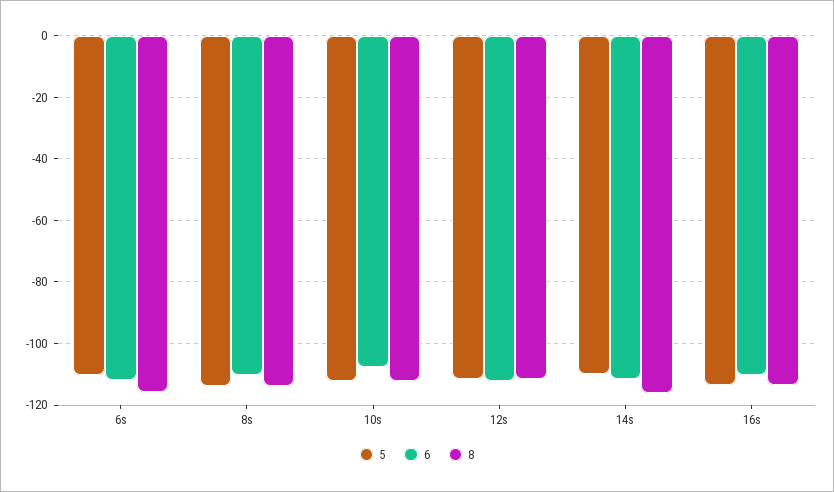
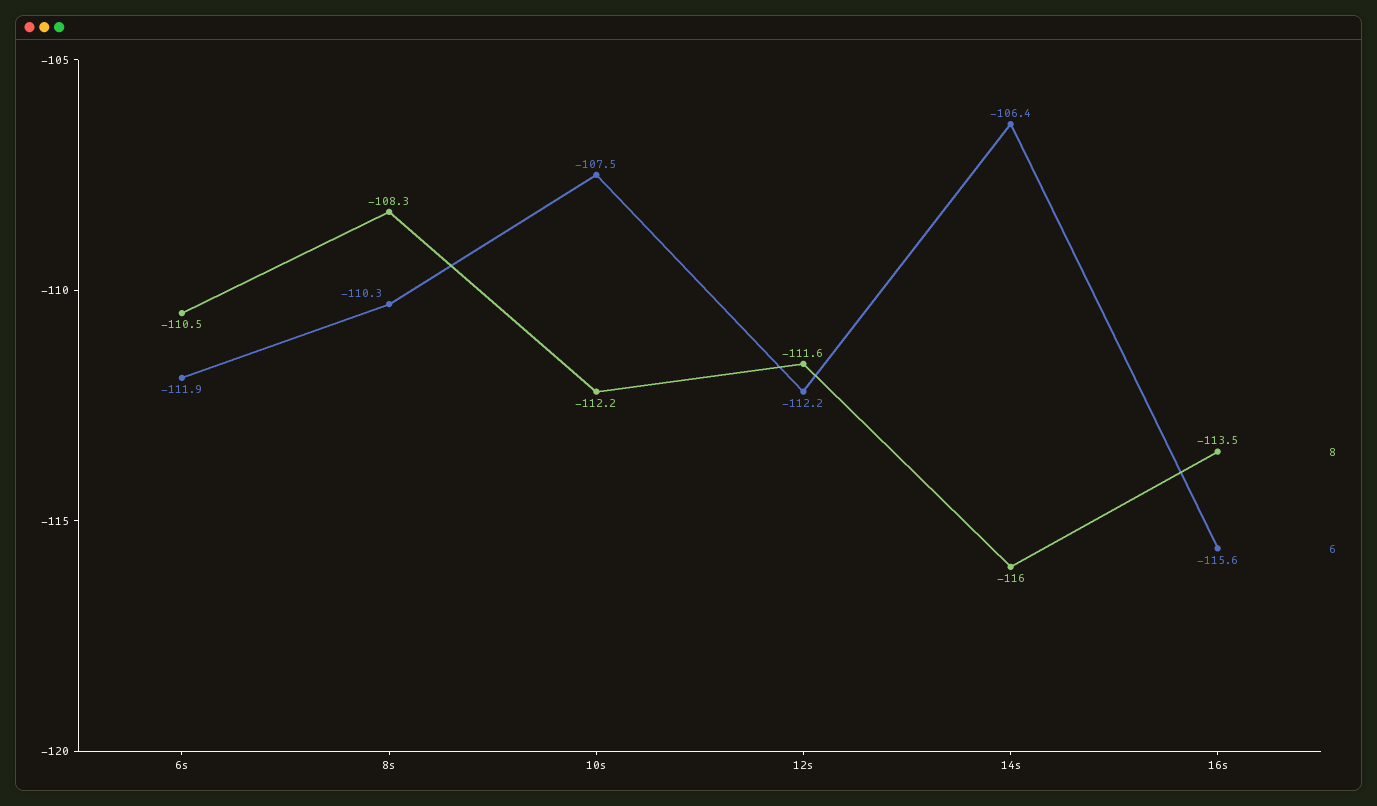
  {
-   "5": {
-     "6s": -110,
-     "8s": -114,
-     "10s": -112,
-     "12s": -112,
-     "14s": -110,
-     "16s": -114
-   },
    "6": {
      "6s": -111.9,
      "8s": -110.3,
      "10s": -107.5,
      "12s": -112.2,
-     "14s": -112,
+     "14s": -106.4,
-     "16s": -110
+     "16s": -115.6
    },
    "8": {
-     "6s": -116,
+     "6s": -110.5,
-     "8s": -114,
+     "8s": -108.3,
      "10s": -112.2,
      "12s": -111.6,
      "14s": -116,
      "16s": -113.5
    }
  }

